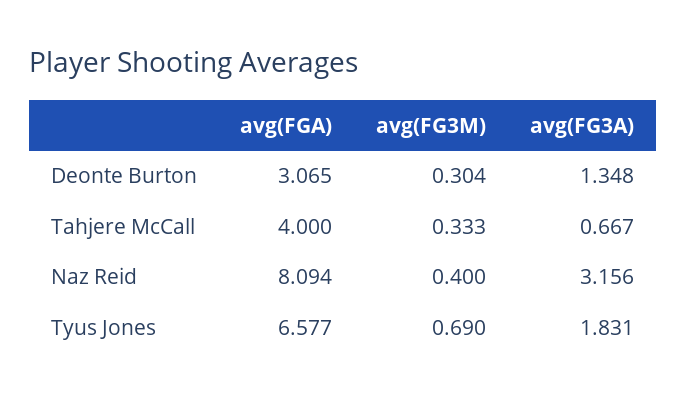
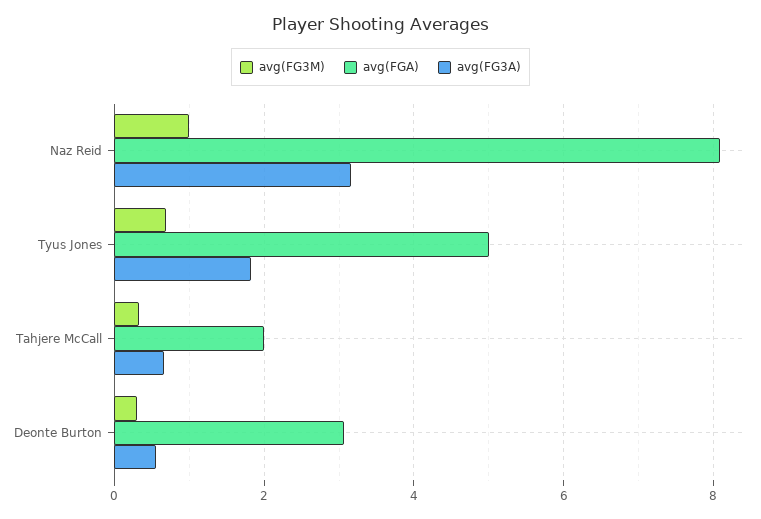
  {
    "avg(FGA)": {
      "Deonte Burton": 3.065,
-     "Tahjere McCall": 4,
+     "Tahjere McCall": 2,
      "Naz Reid": 8.094,
-     "Tyus Jones": 6.577
+     "Tyus Jones": 5
    },
    "avg(FG3M)": {
      "Deonte Burton": 0.304,
      "Tahjere McCall": 0.333,
-     "Naz Reid": 0.4,
+     "Naz Reid": 1,
      "Tyus Jones": 0.69
    },
    "avg(FG3A)": {
-     "Deonte Burton": 1.348,
+     "Deonte Burton": 0.6,
      "Tahjere McCall": 0.667,
      "Naz Reid": 3.156,
      "Tyus Jones": 1.831
    }
  }

